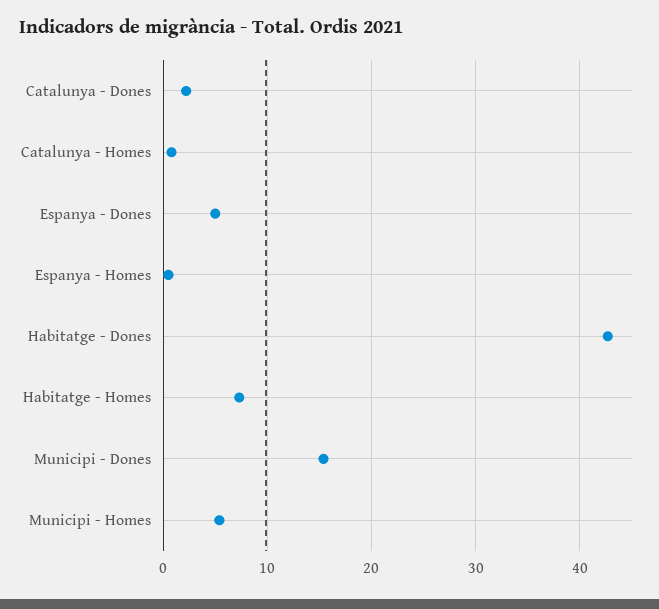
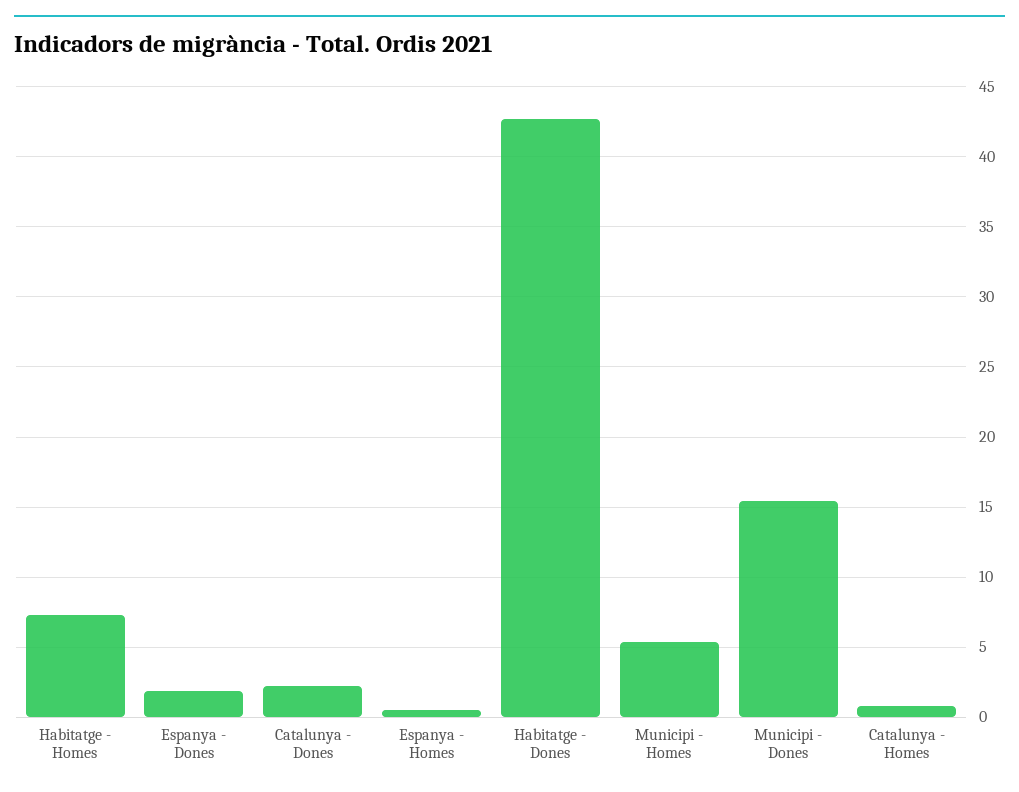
  {
    "Catalunya - Dones": 2,
    "Catalunya - Homes": 1,
-   "Espanya - Dones": 5,
+   "Espanya - Dones": 2,
    "Espanya - Homes": 0.5,
    "Habitatge - Dones": 42.5,
    "Habitatge - Homes": 7.5,
    "Municipi - Dones": 15.5,
    "Municipi - Homes": 5.5
  }

